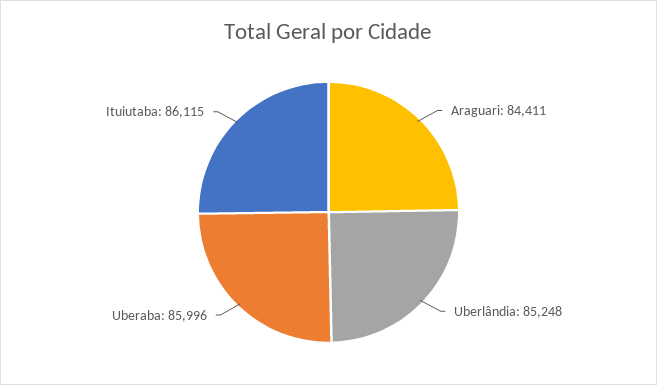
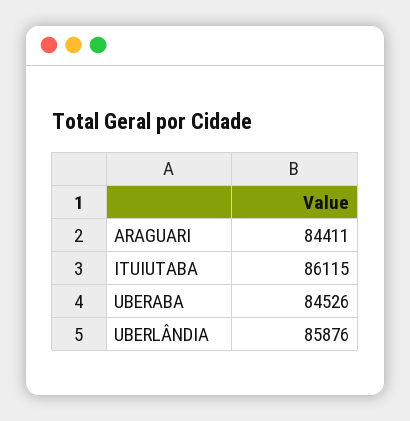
  {
    "Araguari": 84411,
-   "Uberlândia": 85248,
+   "Uberlândia": 85876,
-   "Uberaba": 85996,
+   "Uberaba": 84526,
    "Ituiutaba": 86115
  }

